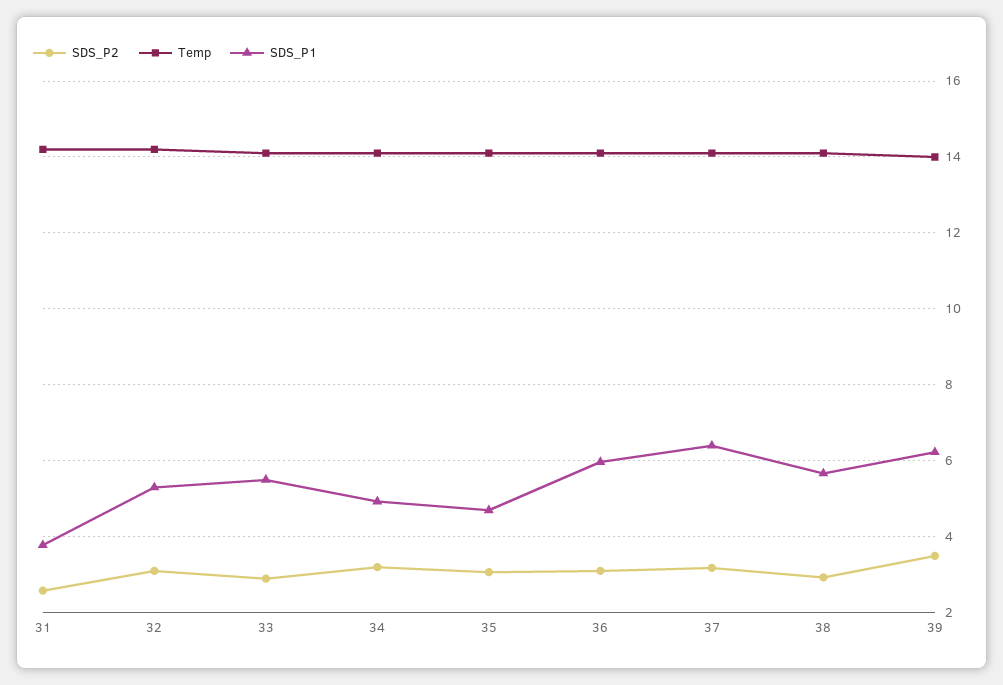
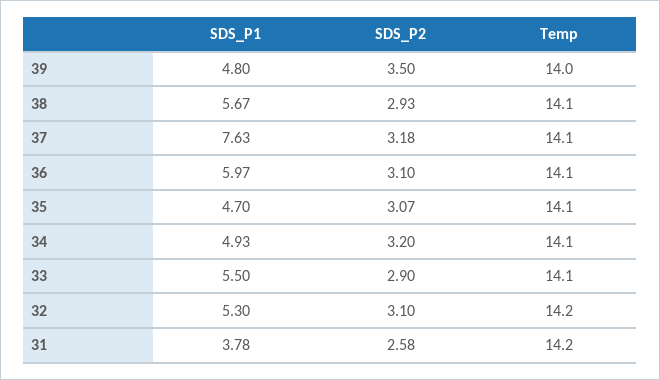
  {
    "SDS_P2": {
      "31": 2.58,
      "32": 3.1,
      "33": 2.9,
      "34": 3.2,
      "35": 3.07,
      "36": 3.1,
      "37": 3.18,
      "38": 2.93,
      "39": 3.5
    },
    "Temp": {
      "31": 14.2,
      "32": 14.2,
      "33": 14.1,
      "34": 14.1,
      "35": 14.1,
      "36": 14.1,
      "37": 14.1,
      "38": 14.1,
      "39": 14
    },
    "SDS_P1": {
      "31": 3.78,
      "32": 5.3,
      "33": 5.5,
      "34": 4.93,
      "35": 4.7,
      "36": 5.97,
-     "37": 6.4,
+     "37": 7.63,
      "38": 5.67,
-     "39": 6.2
+     "39": 4.8
    }
  }

